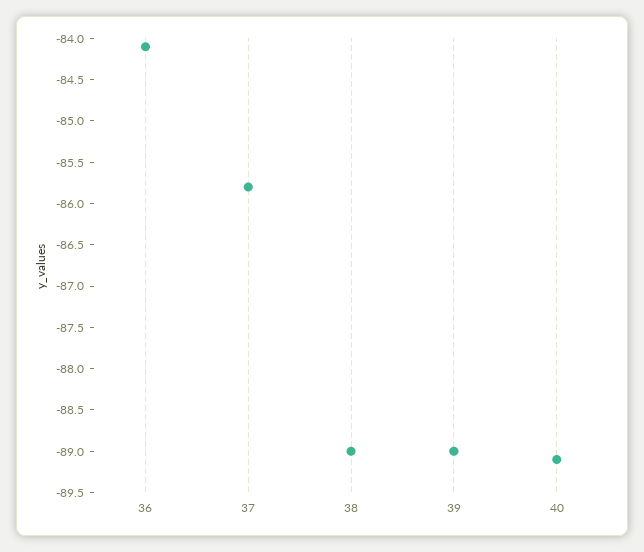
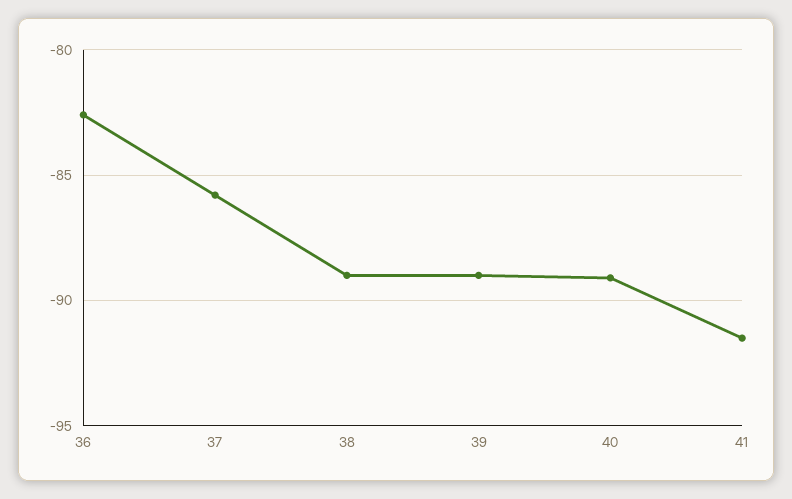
  {
-   "36": -84.1,
+   "36": -82.5,
    "37": -85.8,
    "38": -89,
    "39": -89,
-   "40": -89.1
+   "40": -89.1,
+   "41": -91.5
  }

